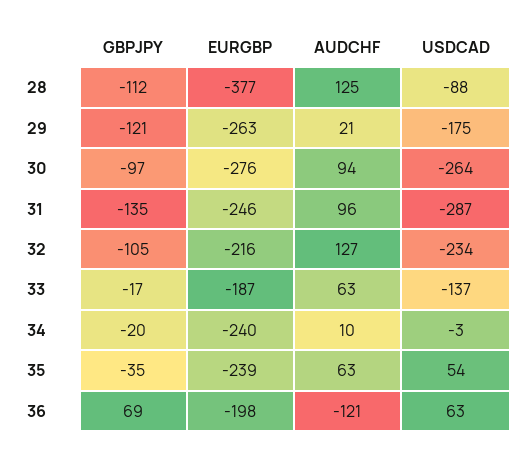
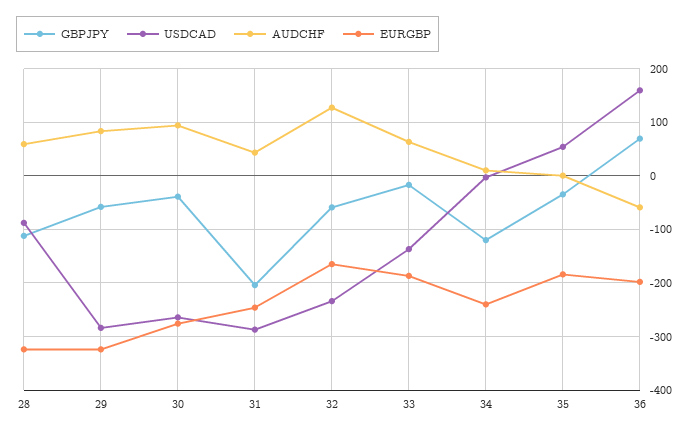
  {
    "GBPJPY": {
      "28": -112,
-     "29": -121,
+     "29": -60,
-     "30": -97,
+     "30": -40,
-     "31": -135,
+     "31": -200,
-     "32": -105,
+     "32": -60,
      "33": -17,
-     "34": -20,
+     "34": -120,
      "35": -35,
      "36": 69
    },
    "EURGBP": {
-     "28": -377,
+     "28": -320,
-     "29": -263,
+     "29": -320,
      "30": -276,
      "31": -246,
-     "32": -216,
+     "32": -160,
      "33": -187,
      "34": -240,
-     "35": -239,
+     "35": -180,
      "36": -198
    },
    "AUDCHF": {
-     "28": 125,
+     "28": 60,
-     "29": 21,
+     "29": 80,
      "30": 94,
-     "31": 96,
+     "31": 40,
      "32": 127,
      "33": 63,
      "34": 10,
-     "35": 63,
+     "35": 0,
-     "36": -121
+     "36": -60
    },
    "USDCAD": {
      "28": -88,
-     "29": -175,
+     "29": -280,
      "30": -264,
      "31": -287,
      "32": -234,
      "33": -137,
      "34": -3,
      "35": 54,
-     "36": 63
+     "36": 160
    }
  }

